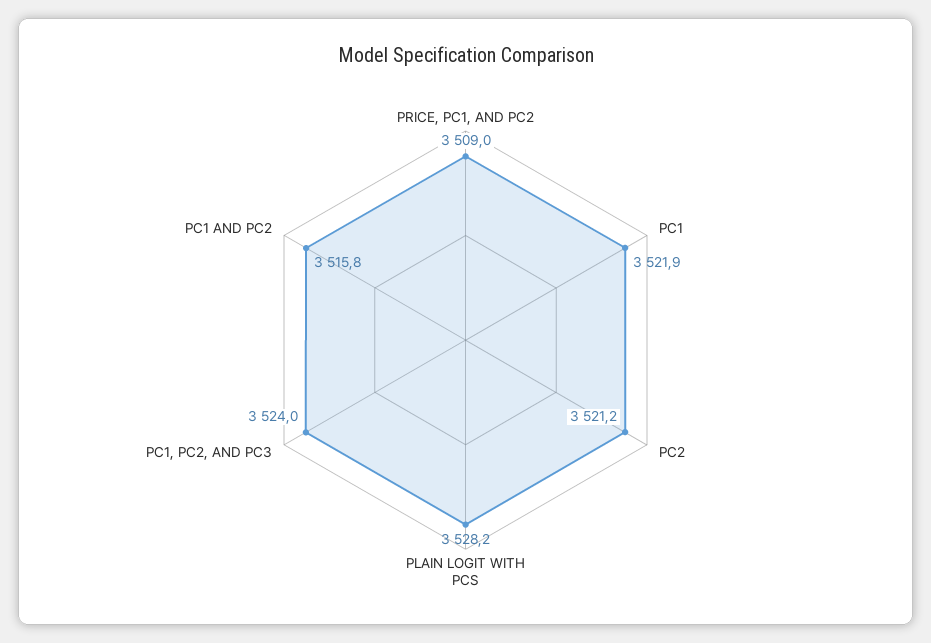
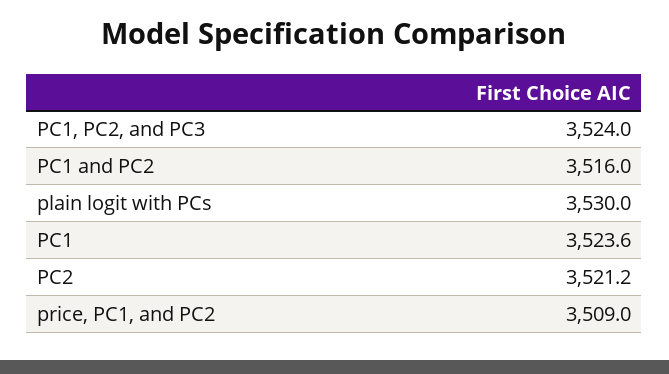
  {
    "PRICE, PC1, AND PC2": 3509,
-   "PC1": 3521.9,
+   "PC1": 3523.6,
    "PC2": 3521.2,
-   "PLAIN LOGIT WITH PCS": 3528.2,
+   "PLAIN LOGIT WITH PCS": 3530,
    "PC1, PC2, AND PC3": 3524,
-   "PC1 AND PC2": 3515.8
+   "PC1 AND PC2": 3516
  }

